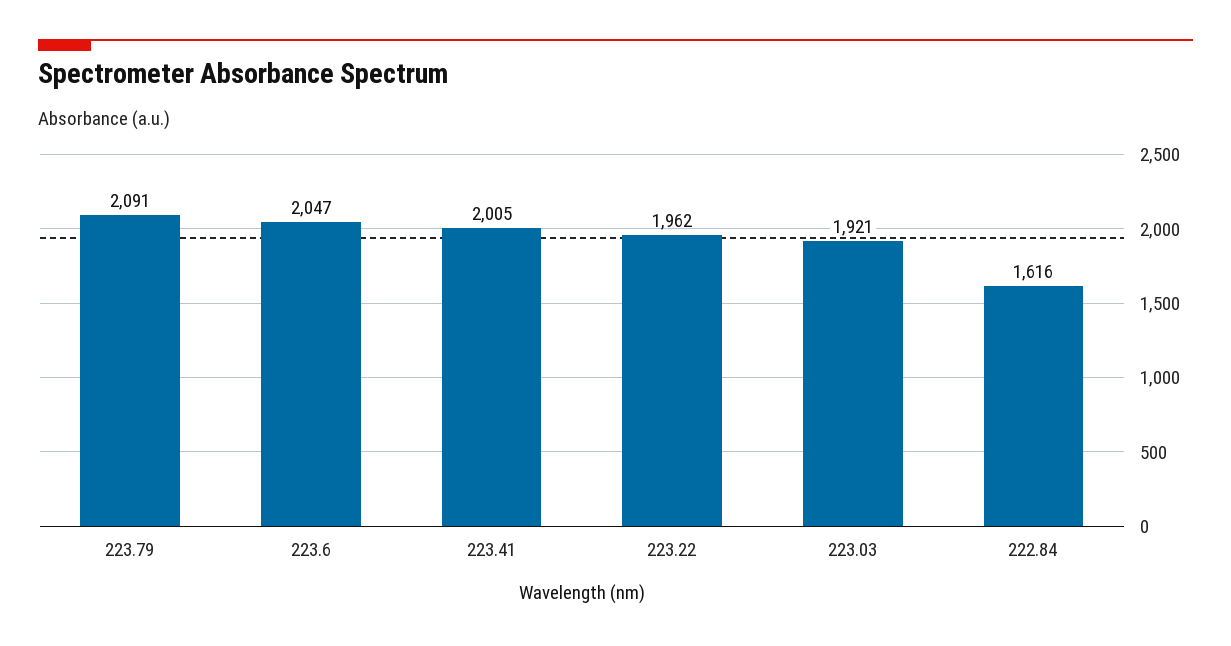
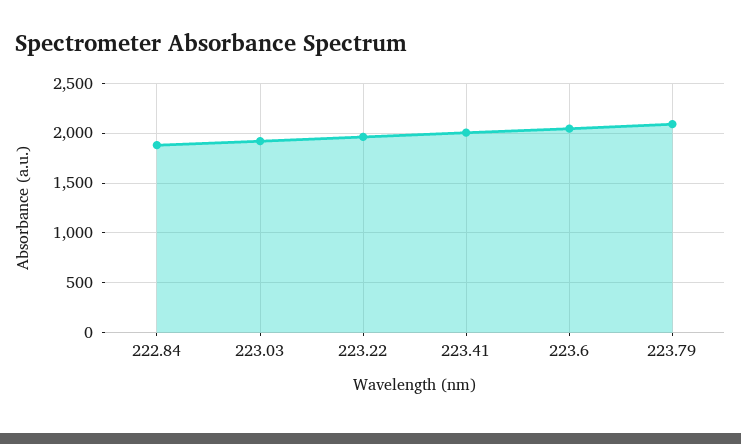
  {
    "223.79": 2091,
    "223.6": 2047,
    "223.41": 2005,
    "223.22": 1962,
    "223.03": 1921,
-   "222.84": 1616
+   "222.84": 1900
  }

